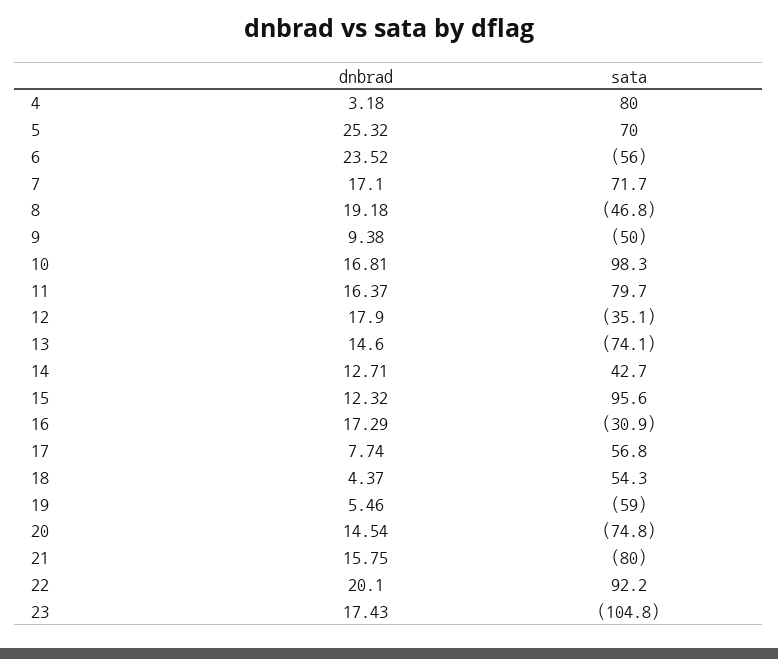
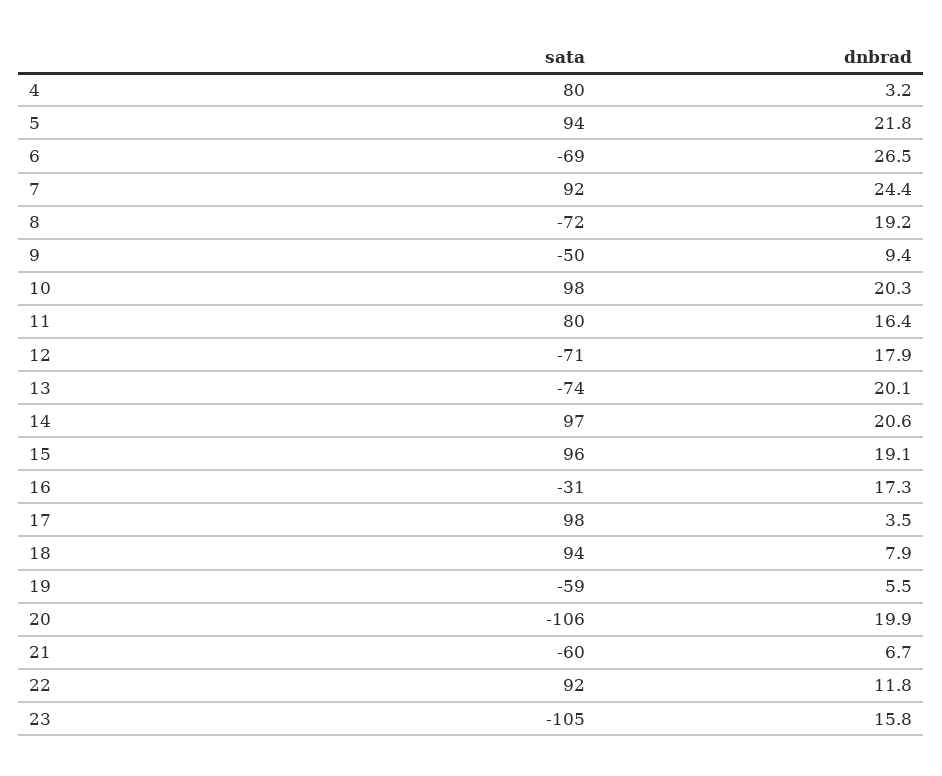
  {
    "dnbrad": {
      "4": 3.18,
-     "5": 25.32,
+     "5": 21.8,
-     "6": 23.52,
+     "6": 26.5,
-     "7": 17.1,
+     "7": 24.4,
      "8": 19.18,
      "9": 9.38,
-     "10": 16.81,
+     "10": 20.3,
      "11": 16.37,
      "12": 17.9,
-     "13": 14.6,
+     "13": 20.1,
-     "14": 12.71,
+     "14": 20.6,
-     "15": 12.32,
+     "15": 19.1,
      "16": 17.29,
-     "17": 7.74,
+     "17": 3.5,
-     "18": 4.37,
+     "18": 7.9,
      "19": 5.46,
-     "20": 14.54,
+     "20": 19.9,
-     "21": 15.75,
+     "21": 6.7,
-     "22": 20.1,
+     "22": 11.8,
-     "23": 17.43
+     "23": 15.8
    },
    "sata": {
      "4": 80,
-     "5": 70,
+     "5": 94,
-     "6": -56,
+     "6": -69,
-     "7": 71.7,
+     "7": 92,
-     "8": -46.8,
+     "8": -72,
      "9": -50,
      "10": 98.3,
      "11": 79.7,
-     "12": -35.1,
+     "12": -71,
      "13": -74.1,
-     "14": 42.7,
+     "14": 97,
      "15": 95.6,
      "16": -30.9,
-     "17": 56.8,
+     "17": 98,
-     "18": 54.3,
+     "18": 94,
      "19": -59,
-     "20": -74.8,
+     "20": -106,
-     "21": -80,
+     "21": -60,
      "22": 92.2,
      "23": -104.8
    }
  }

